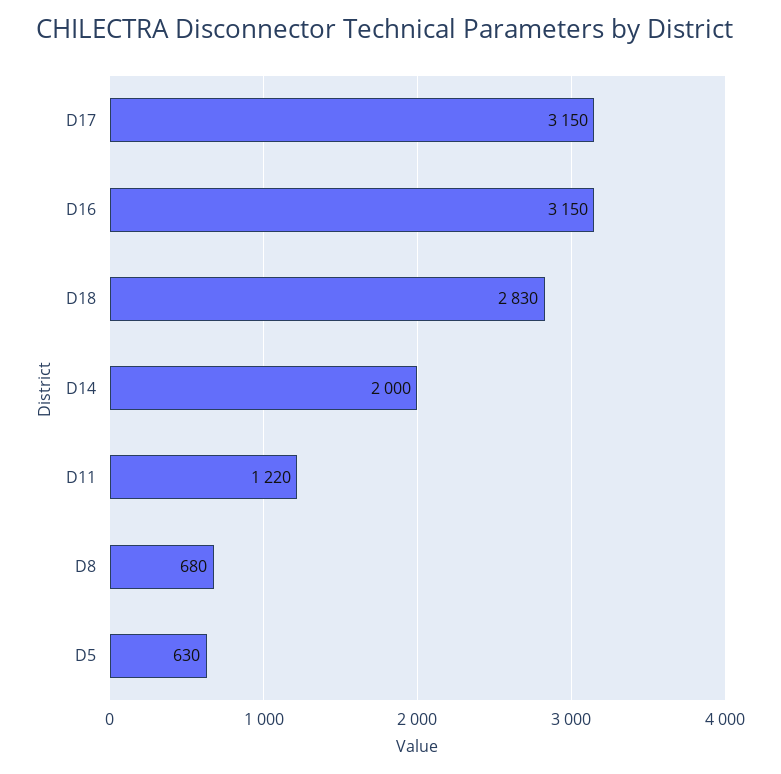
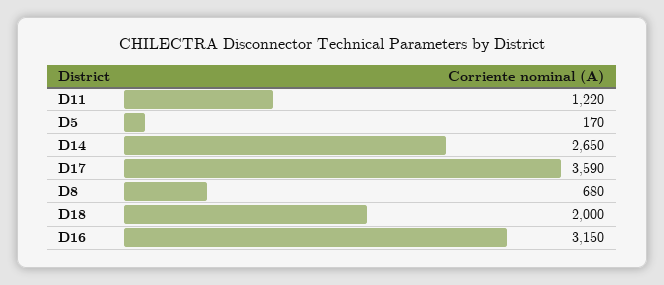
  {
-   "D17": 3150,
+   "D17": 3590,
    "D16": 3150,
-   "D18": 2830,
+   "D18": 2000,
-   "D14": 2000,
+   "D14": 2650,
    "D11": 1220,
    "D8": 680,
-   "D5": 630
+   "D5": 170
  }

